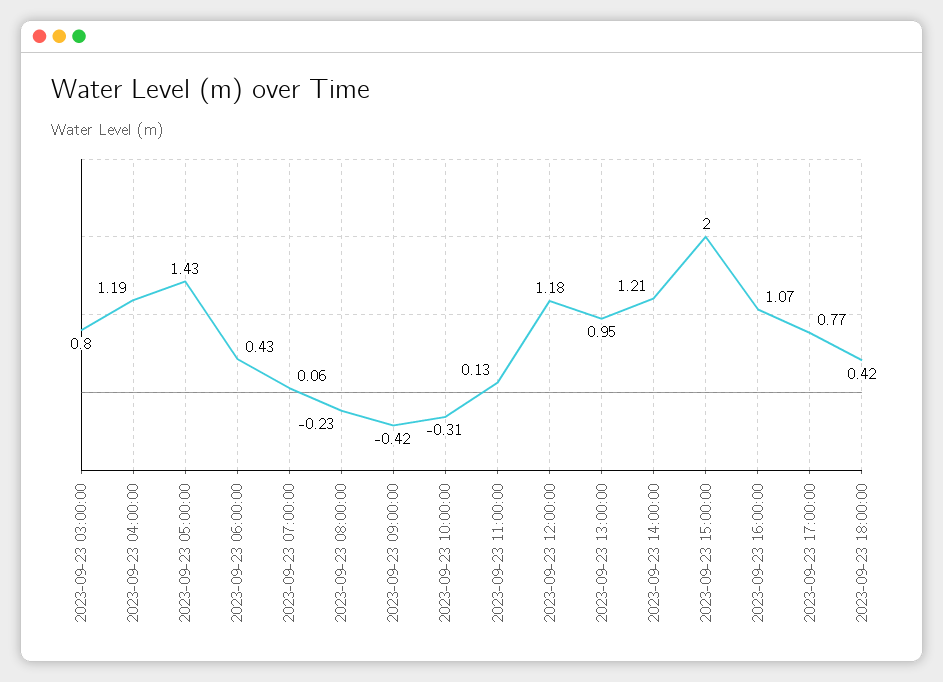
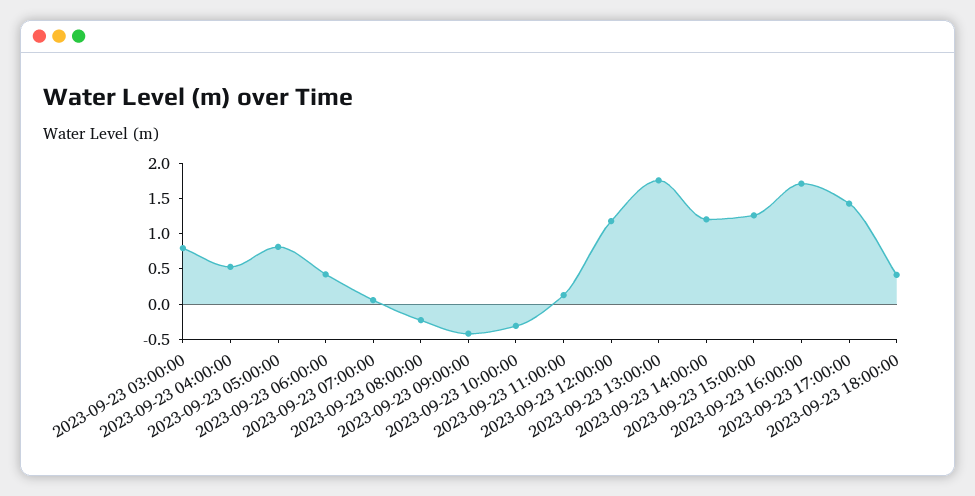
  {
    "2023-09-23 03:00:00": 0.8,
-   "2023-09-23 04:00:00": 1.19,
+   "2023-09-23 04:00:00": 0.5,
-   "2023-09-23 05:00:00": 1.43,
+   "2023-09-23 05:00:00": 0.75,
    "2023-09-23 06:00:00": 0.43,
    "2023-09-23 07:00:00": 0.06,
    "2023-09-23 08:00:00": -0.23,
    "2023-09-23 09:00:00": -0.42,
    "2023-09-23 10:00:00": -0.31,
    "2023-09-23 11:00:00": 0.13,
    "2023-09-23 12:00:00": 1.18,
-   "2023-09-23 13:00:00": 0.95,
+   "2023-09-23 13:00:00": 1.75,
    "2023-09-23 14:00:00": 1.21,
-   "2023-09-23 15:00:00": 2,
+   "2023-09-23 15:00:00": 1.25,
-   "2023-09-23 16:00:00": 1.07,
+   "2023-09-23 16:00:00": 1.75,
-   "2023-09-23 17:00:00": 0.77,
+   "2023-09-23 17:00:00": 1.5,
    "2023-09-23 18:00:00": 0.42
  }

